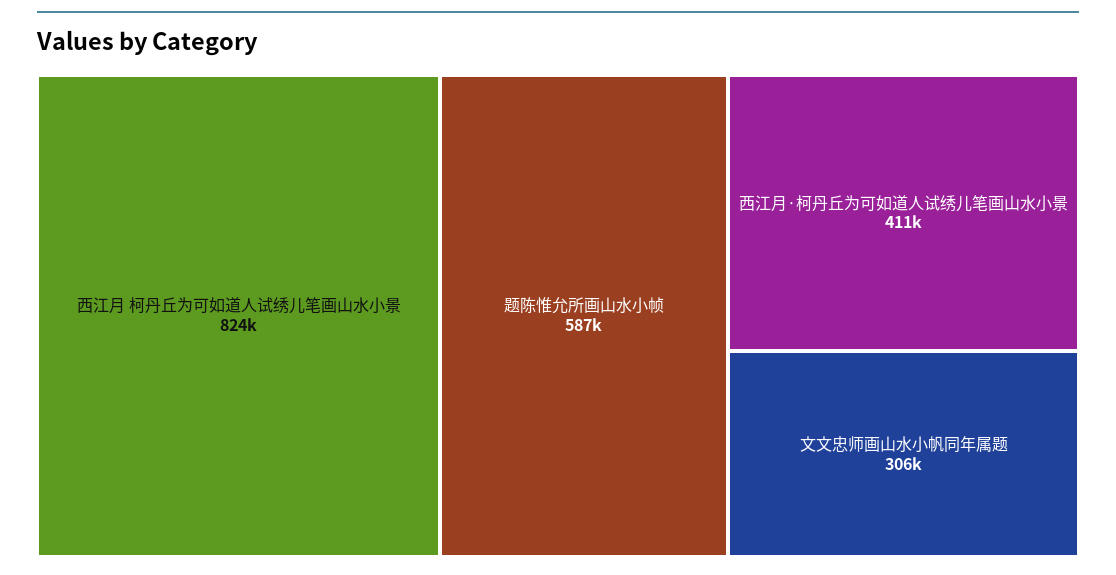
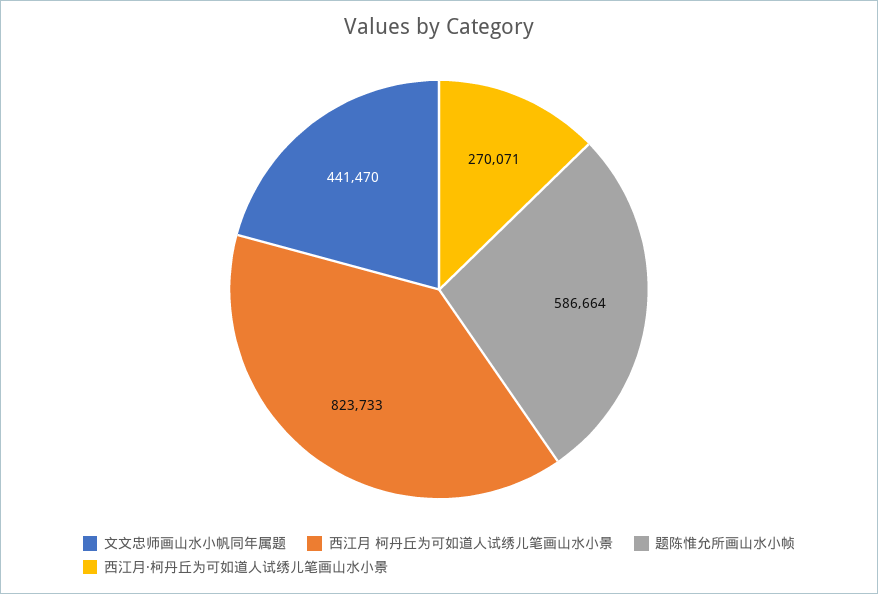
  {
    "西江月 柯丹丘为可如道人试绣儿笔画山水小景": 823733,
    "题陈惟允所画山水小帧": 586664,
-   "西江月·柯丹丘为可如道人试绣儿笔画山水小景": 411000,
+   "西江月·柯丹丘为可如道人试绣儿笔画山水小景": 270071,
-   "文文忠师画山水小帆同年属题": 306000
+   "文文忠师画山水小帆同年属题": 441470
  }

